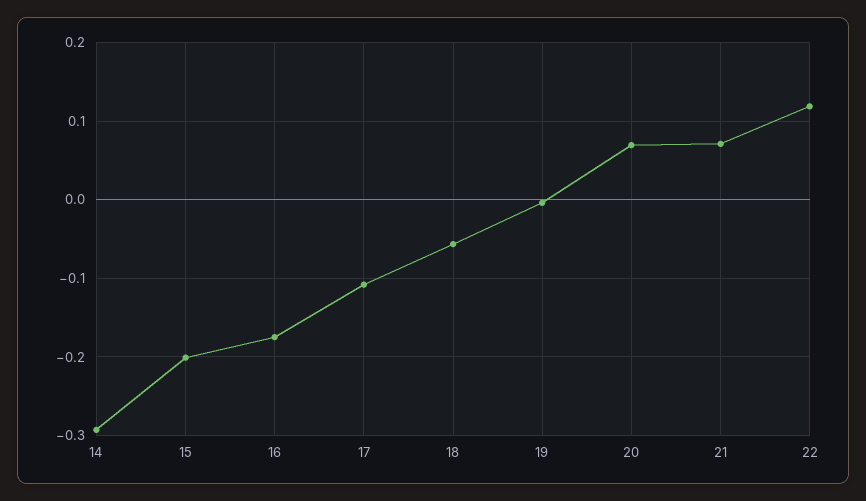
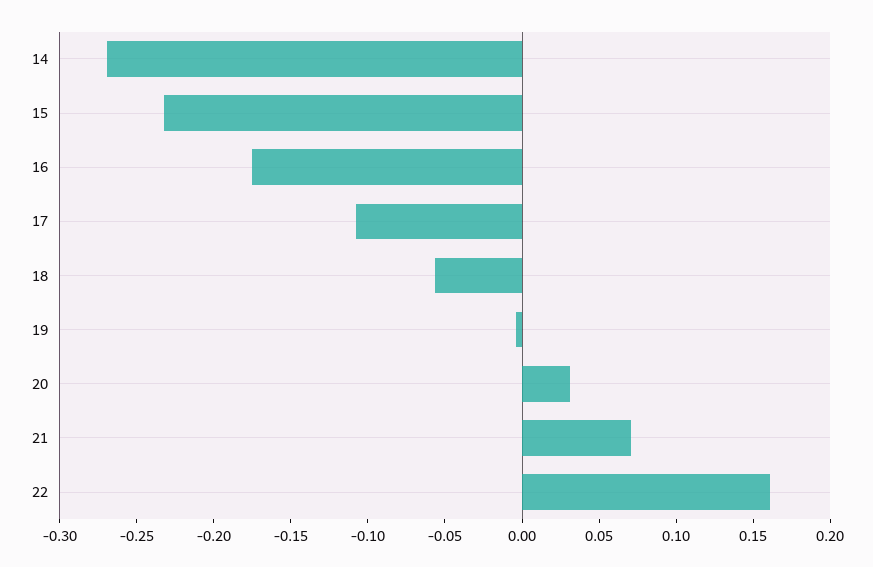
  {
-   "14": -0.29,
+   "14": -0.27,
-   "15": -0.2,
+   "15": -0.23,
    "16": -0.17,
    "17": -0.11,
    "18": -0.06,
    "19": 0,
-   "20": 0.07,
+   "20": 0.03,
    "21": 0.07,
-   "22": 0.12
+   "22": 0.16
  }

